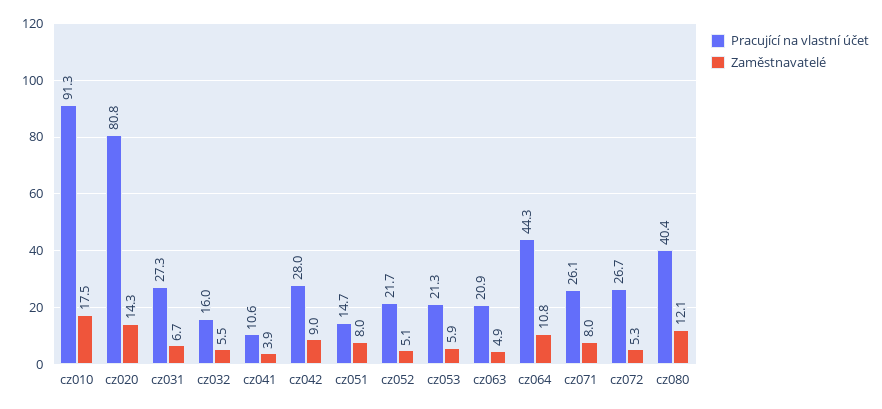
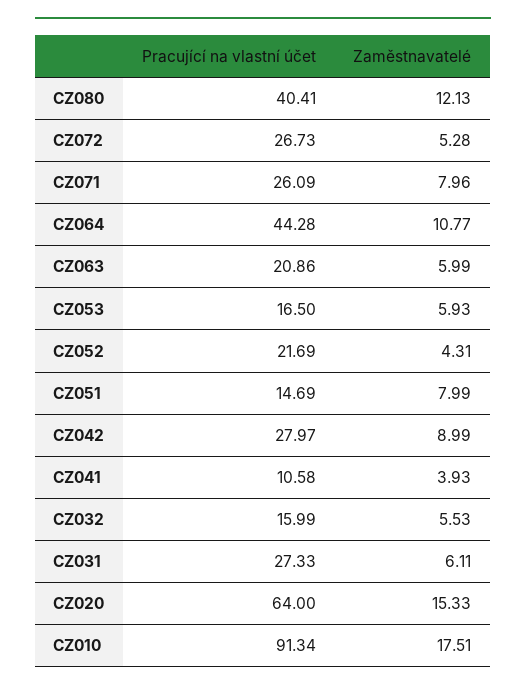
  {
    "Pracující na vlastní účet": {
      "cz010": 91.34,
-     "cz020": 80.8,
+     "cz020": 64,
      "cz031": 27.33,
      "cz032": 15.99,
      "cz041": 10.58,
      "cz042": 27.97,
      "cz051": 14.69,
      "cz052": 21.69,
-     "cz053": 21.3,
+     "cz053": 16.5,
      "cz063": 20.86,
      "cz064": 44.28,
      "cz071": 26.09,
      "cz072": 26.73,
      "cz080": 40.41
    },
    "Zaměstnavatelé": {
      "cz010": 17.51,
-     "cz020": 14.3,
+     "cz020": 15.33,
-     "cz031": 6.7,
+     "cz031": 6.11,
      "cz032": 5.53,
      "cz041": 3.93,
      "cz042": 8.99,
      "cz051": 7.99,
-     "cz052": 5.1,
+     "cz052": 4.31,
      "cz053": 5.93,
-     "cz063": 4.9,
+     "cz063": 5.99,
      "cz064": 10.77,
      "cz071": 7.96,
      "cz072": 5.28,
      "cz080": 12.13
    }
  }

